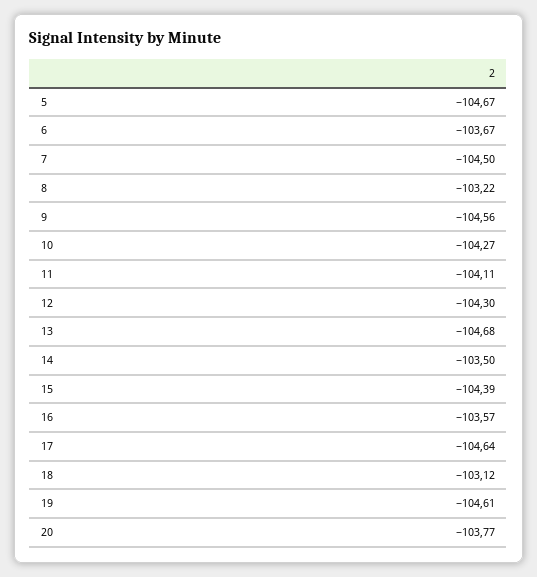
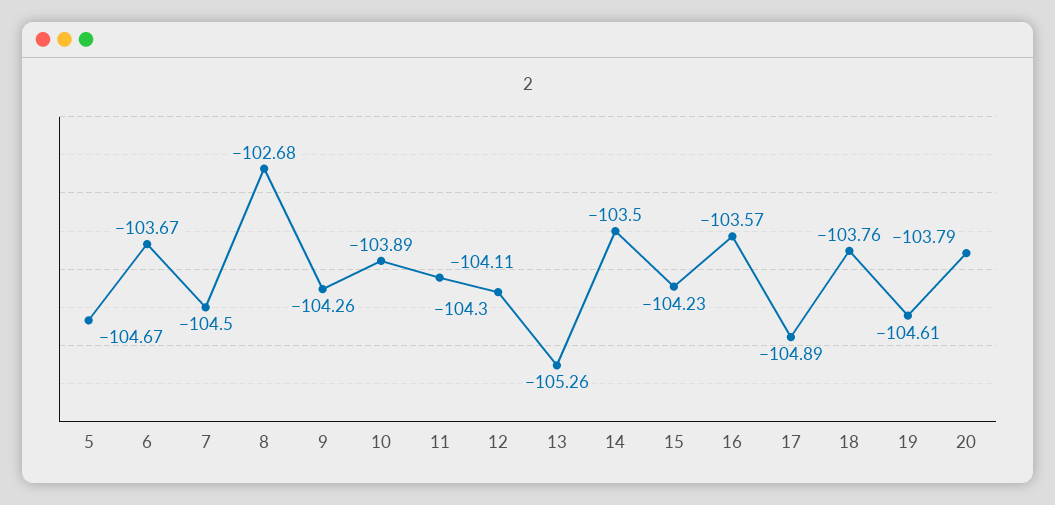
  {
    "5": -104.67,
    "6": -103.67,
    "7": -104.5,
-   "8": -103.22,
+   "8": -102.68,
-   "9": -104.56,
+   "9": -104.26,
-   "10": -104.27,
+   "10": -103.89,
    "11": -104.11,
    "12": -104.3,
-   "13": -104.68,
+   "13": -105.26,
    "14": -103.5,
-   "15": -104.39,
+   "15": -104.23,
    "16": -103.57,
-   "17": -104.64,
+   "17": -104.89,
-   "18": -103.12,
+   "18": -103.76,
    "19": -104.61,
-   "20": -103.77
+   "20": -103.79
  }

